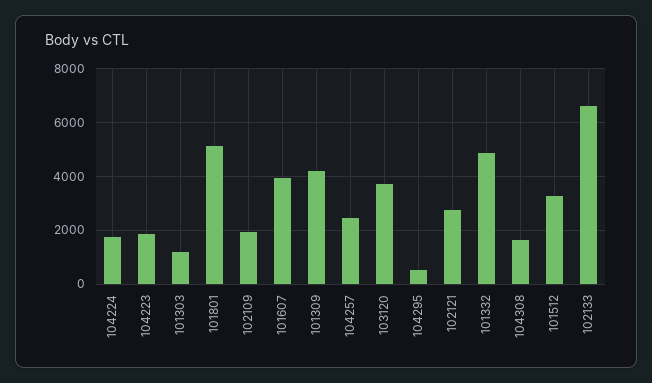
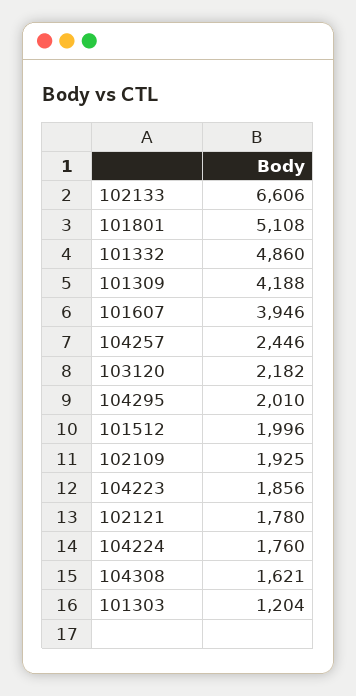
  {
    "104224": 1760,
    "104223": 1856,
    "101303": 1204,
    "101801": 5108,
    "102109": 1925,
    "101607": 3946,
    "101309": 4188,
    "104257": 2446,
-   "103120": 3750,
+   "103120": 2182,
-   "104295": 500,
+   "104295": 2010,
-   "102121": 2750,
+   "102121": 1780,
    "101332": 4860,
    "104308": 1621,
-   "101512": 3250,
+   "101512": 1996,
    "102133": 6606
  }

